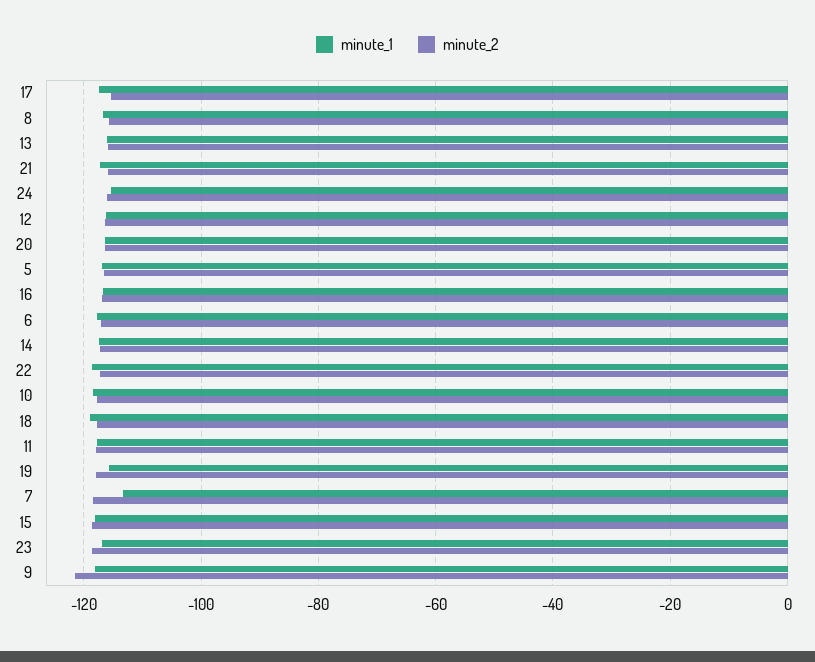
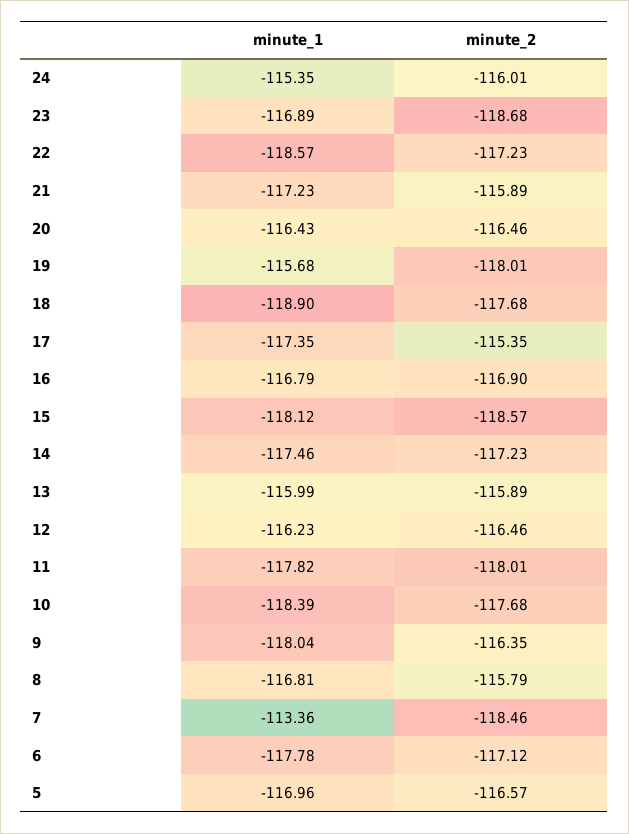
  {
    "minute_1": {
      "17": -117.35,
      "8": -116.81,
      "13": -115.99,
      "21": -117.23,
      "24": -115.35,
      "12": -116.23,
      "20": -116.43,
      "5": -116.96,
      "16": -116.79,
      "6": -117.78,
      "14": -117.46,
      "22": -118.57,
      "10": -118.39,
      "18": -118.9,
      "11": -117.82,
      "19": -115.68,
      "7": -113.36,
      "15": -118.12,
      "23": -116.89,
      "9": -118.04
    },
    "minute_2": {
      "17": -115.35,
      "8": -115.79,
      "13": -115.89,
      "21": -115.89,
      "24": -116.01,
      "12": -116.46,
      "20": -116.46,
      "5": -116.57,
      "16": -116.9,
      "6": -117.12,
      "14": -117.23,
      "22": -117.23,
      "10": -117.68,
      "18": -117.68,
      "11": -118.01,
      "19": -118.01,
      "7": -118.46,
      "15": -118.57,
      "23": -118.68,
-     "9": -122
+     "9": -116.35
    }
  }

